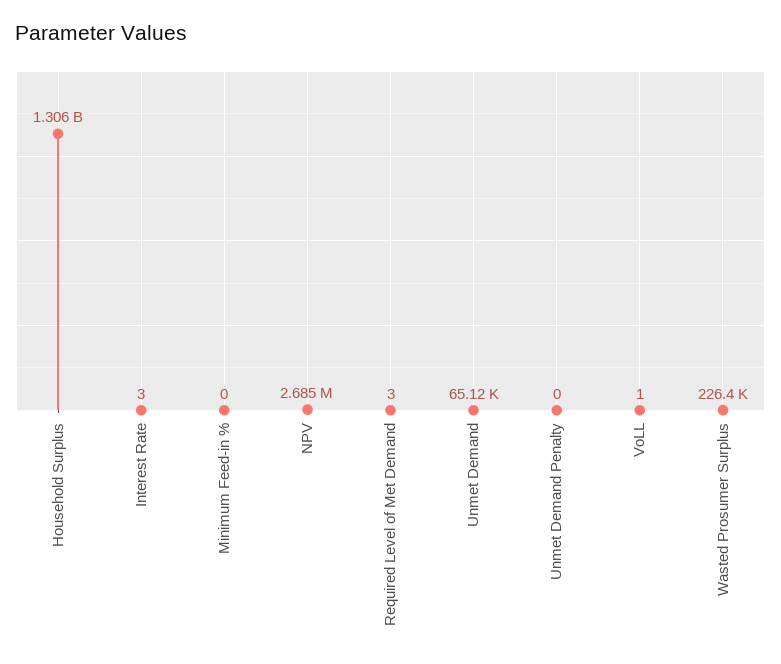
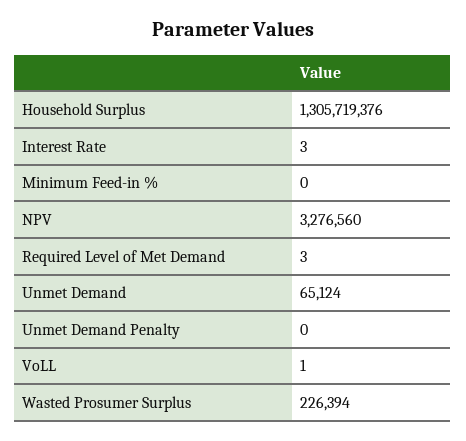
  {
    "Household Surplus": 1305719376,
    "Interest Rate": 3,
    "Minimum Feed-in %": 0,
-   "NPV": 2685000,
+   "NPV": 3276560,
    "Required Level of Met Demand": 3,
    "Unmet Demand": 65124,
    "Unmet Demand Penalty": 0,
    "VoLL": 1,
    "Wasted Prosumer Surplus": 226394
  }

